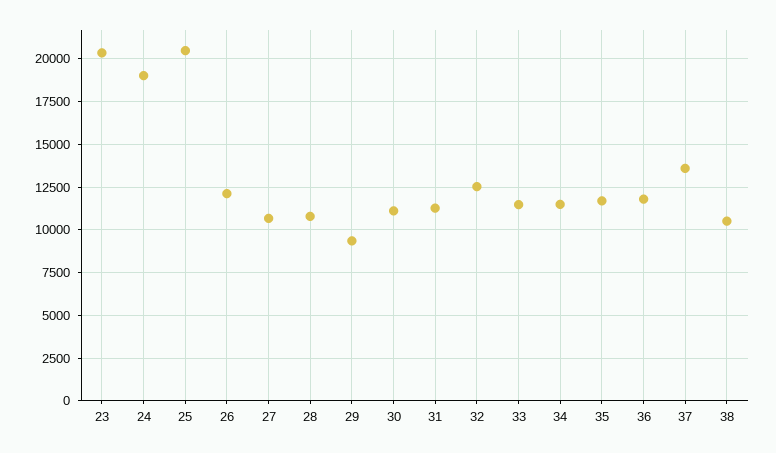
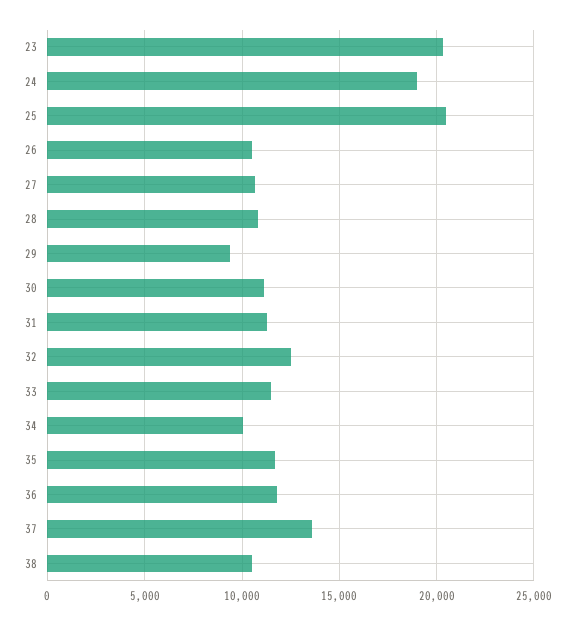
  {
    "23": 20500,
    "24": 19000,
    "25": 20500,
-   "26": 12000,
+   "26": 10500,
    "27": 10500,
    "28": 11000,
    "29": 9500,
    "30": 11000,
    "31": 11500,
    "32": 12500,
    "33": 11500,
-   "34": 11500,
+   "34": 10000,
    "35": 11500,
    "36": 12000,
    "37": 13500,
    "38": 10500
  }

